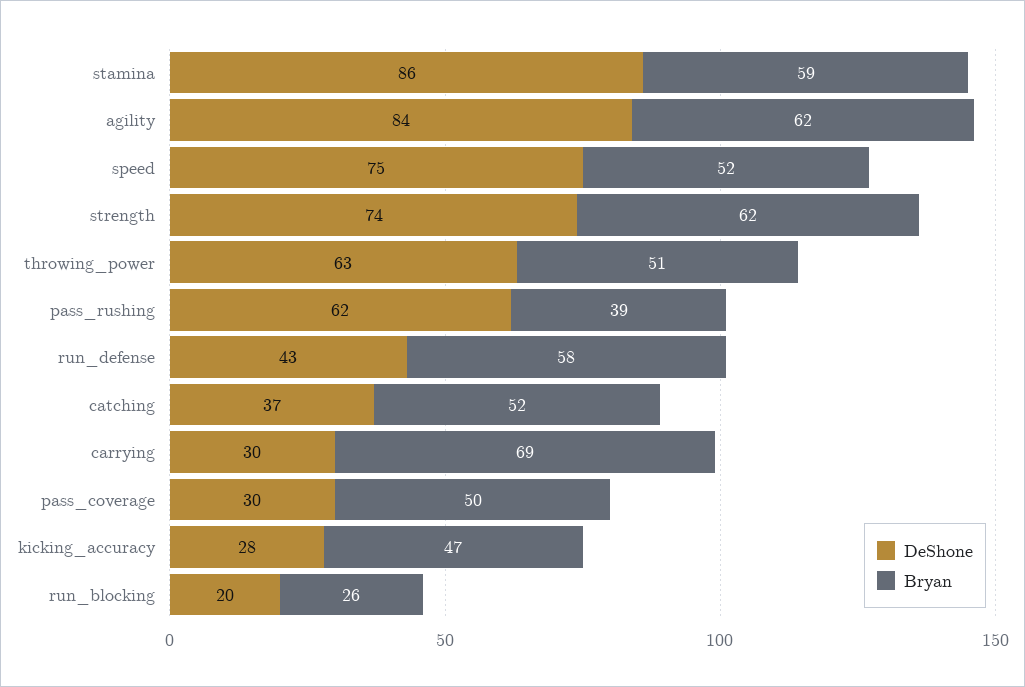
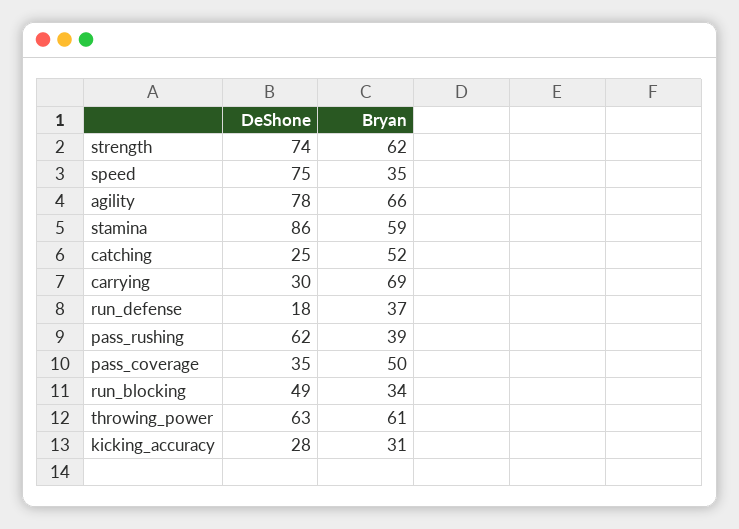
  {
    "DeShone": {
      "stamina": 86,
-     "agility": 84,
+     "agility": 78,
      "speed": 75,
      "strength": 74,
      "throwing_power": 63,
      "pass_rushing": 62,
-     "run_defense": 43,
+     "run_defense": 18,
-     "catching": 37,
+     "catching": 25,
      "carrying": 30,
-     "pass_coverage": 30,
+     "pass_coverage": 35,
      "kicking_accuracy": 28,
-     "run_blocking": 20
+     "run_blocking": 49
    },
    "Bryan": {
      "stamina": 59,
-     "agility": 62,
+     "agility": 66,
-     "speed": 52,
+     "speed": 35,
      "strength": 62,
-     "throwing_power": 51,
+     "throwing_power": 61,
      "pass_rushing": 39,
-     "run_defense": 58,
+     "run_defense": 37,
      "catching": 52,
      "carrying": 69,
      "pass_coverage": 50,
-     "kicking_accuracy": 47,
+     "kicking_accuracy": 31,
-     "run_blocking": 26
+     "run_blocking": 34
    }
  }

